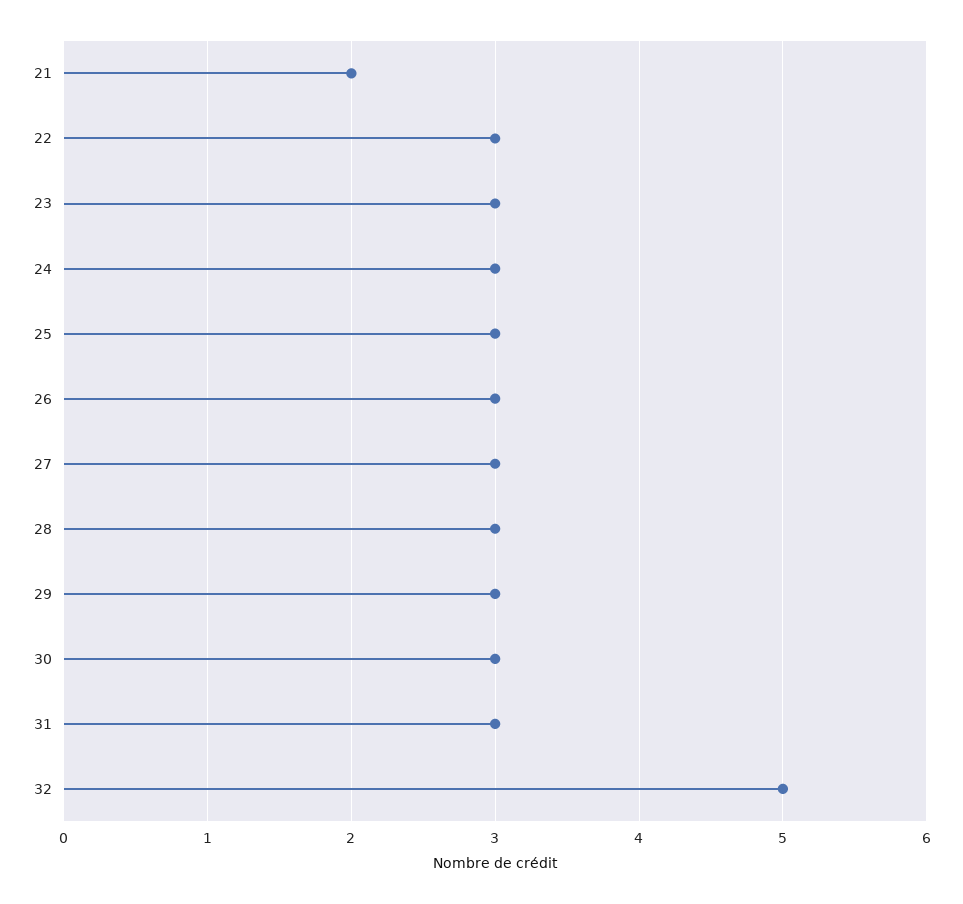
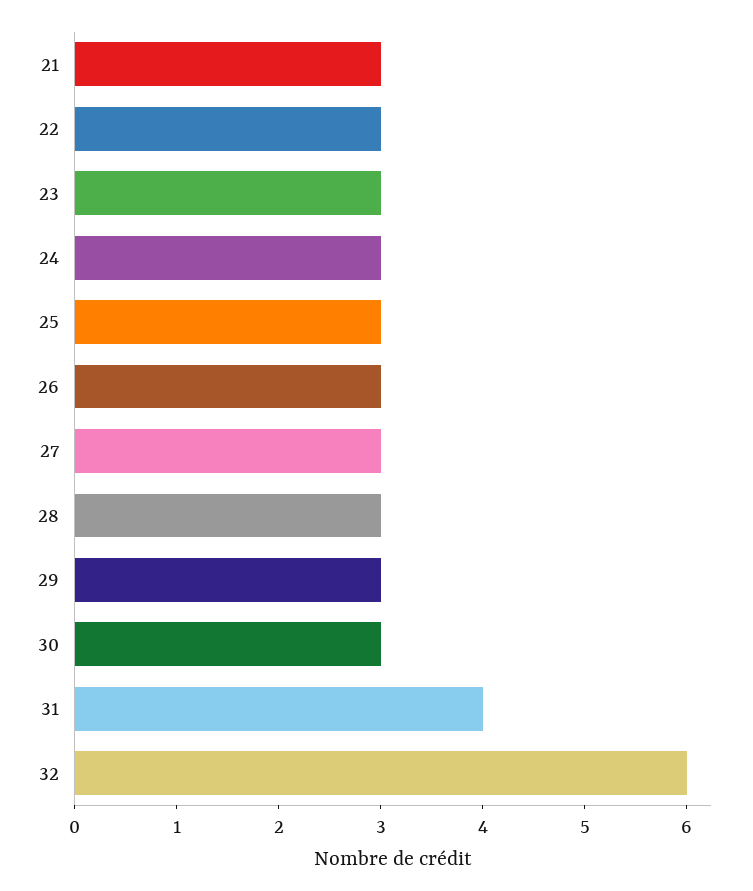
  {
-   "21": 2,
+   "21": 3,
    "22": 3,
    "23": 3,
    "24": 3,
    "25": 3,
    "26": 3,
    "27": 3,
    "28": 3,
    "29": 3,
    "30": 3,
-   "31": 3,
+   "31": 4,
-   "32": 5
+   "32": 6
  }

